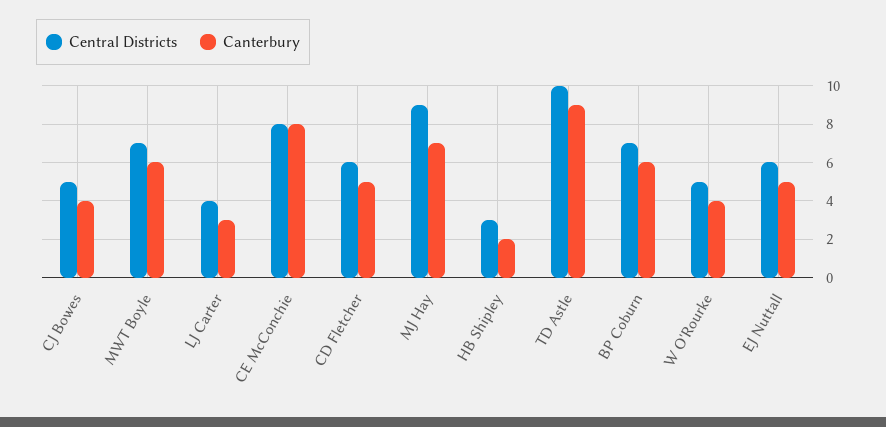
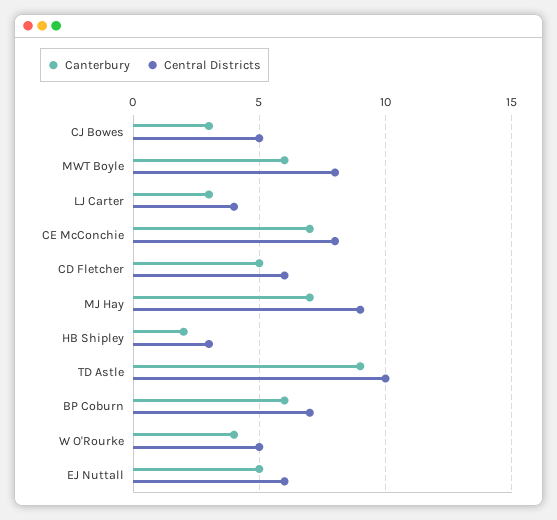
  {
    "Central Districts": {
      "CJ Bowes": 5,
-     "MWT Boyle": 7,
+     "MWT Boyle": 8,
      "LJ Carter": 4,
      "CE McConchie": 8,
      "CD Fletcher": 6,
      "MJ Hay": 9,
      "HB Shipley": 3,
      "TD Astle": 10,
      "BP Coburn": 7,
      "W O'Rourke": 5,
      "EJ Nuttall": 6
    },
    "Canterbury": {
-     "CJ Bowes": 4,
+     "CJ Bowes": 3,
      "MWT Boyle": 6,
      "LJ Carter": 3,
-     "CE McConchie": 8,
+     "CE McConchie": 7,
      "CD Fletcher": 5,
      "MJ Hay": 7,
      "HB Shipley": 2,
      "TD Astle": 9,
      "BP Coburn": 6,
      "W O'Rourke": 4,
      "EJ Nuttall": 5
    }
  }

